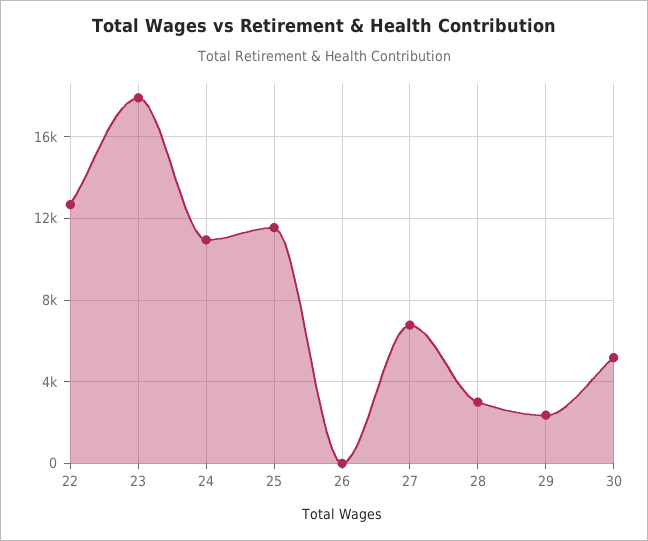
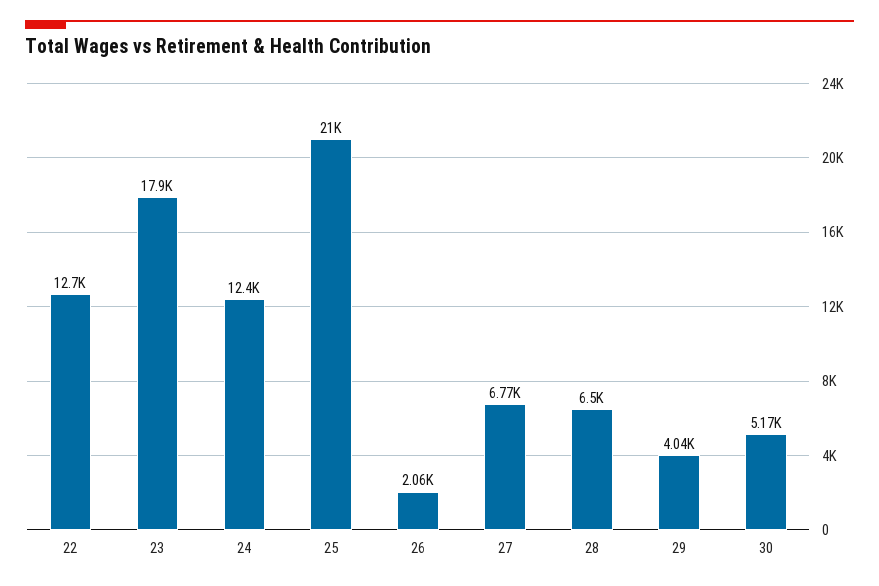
  {
    "22": 12700,
    "23": 17900,
-   "24": 11000,
+   "24": 12400,
-   "25": 11500,
+   "25": 21000,
-   "26": 0,
+   "26": 2060,
    "27": 6770,
-   "28": 3000,
+   "28": 6500,
-   "29": 2500,
+   "29": 4040,
    "30": 5170
  }

